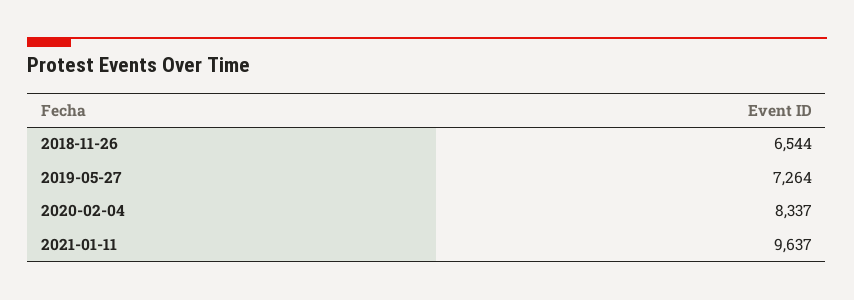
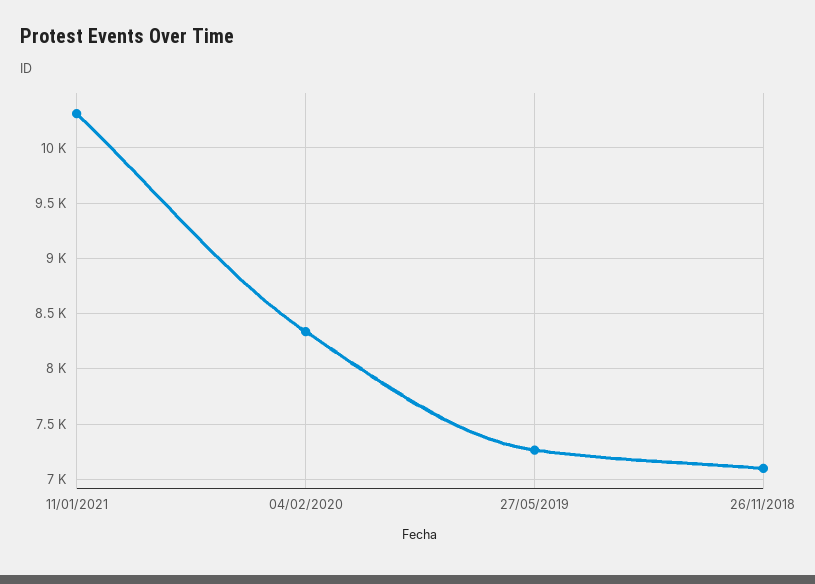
  {
-   "2018-11-26": 6544,
+   "2018-11-26": 7100,
    "2019-05-27": 7264,
    "2020-02-04": 8337,
-   "2021-01-11": 9637
+   "2021-01-11": 10300
  }

